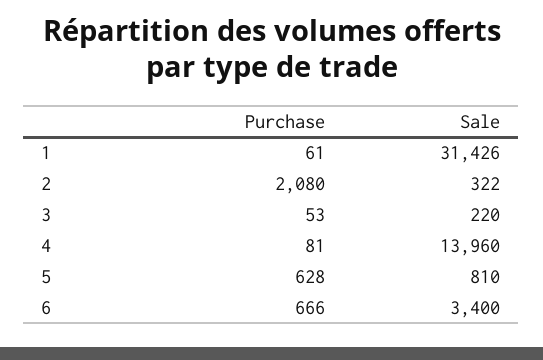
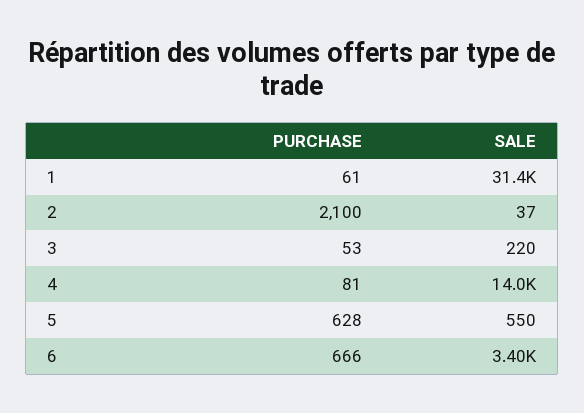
  {
    "Purchase": {
      "1": 61,
-     "2": 2080,
+     "2": 2100,
      "3": 53,
      "4": 81,
      "5": 628,
      "6": 666
    },
    "Sale": {
      "1": 31426,
-     "2": 322,
+     "2": 37,
      "3": 220,
      "4": 13960,
-     "5": 810,
+     "5": 550,
      "6": 3400
    }
  }

